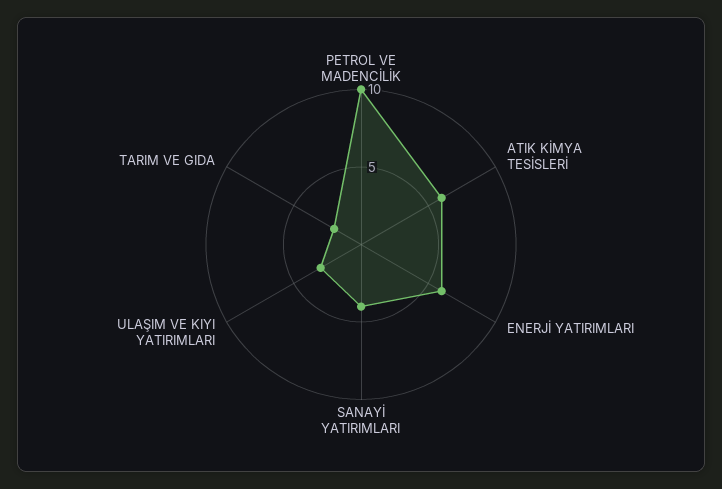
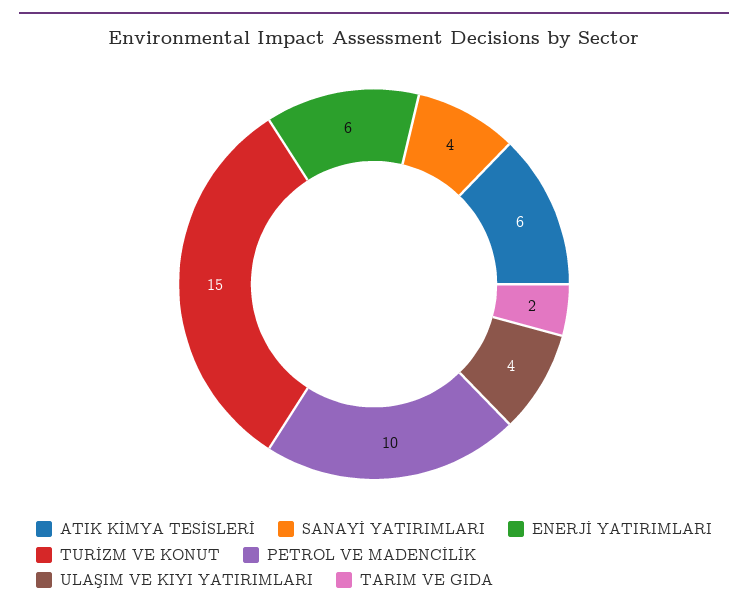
  {
    "PETROL VE MADENCİLİK": 10,
    "ATIK KİMYA TESİSLERİ": 6,
    "ENERJİ YATIRIMLARI": 6,
    "SANAYİ YATIRIMLARI": 4,
-   "ULAŞIM VE KIYI YATIRIMLARI": 3,
+   "ULAŞIM VE KIYI YATIRIMLARI": 4,
-   "TARIM VE GIDA": 2
+   "TARIM VE GIDA": 2,
+   "TURİZM VE KONUT": 15
  }

